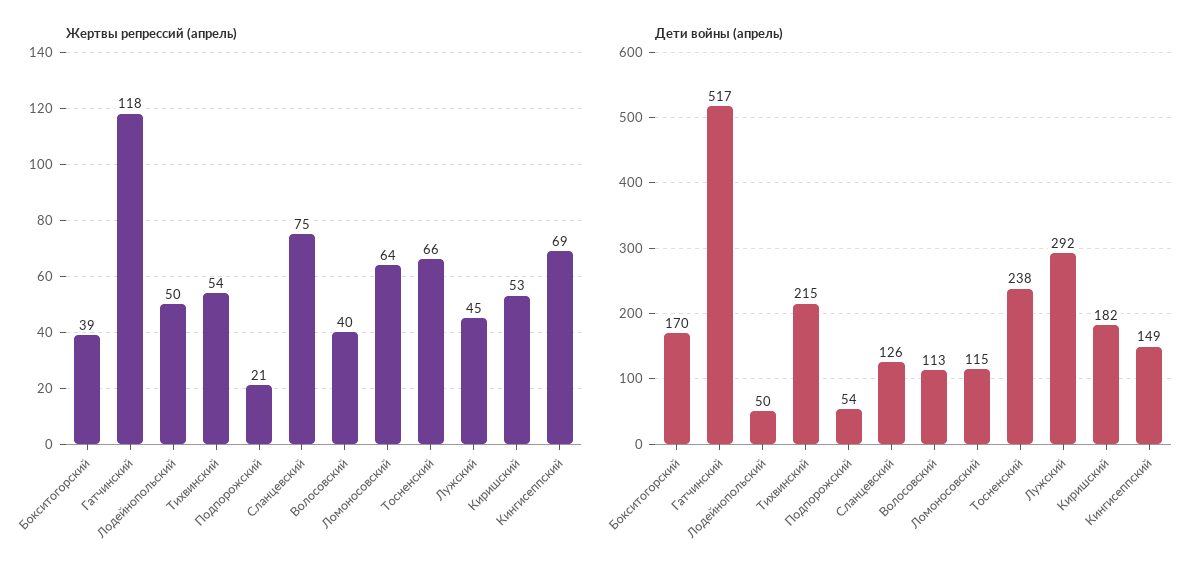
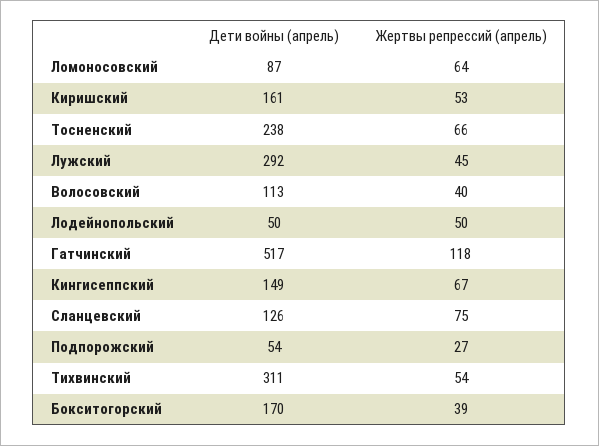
  {
    "Жертвы репрессий (апрель)": {
      "Бокситогорский": 39,
      "Гатчинский": 118,
      "Лодейнопольский": 50,
      "Тихвинский": 54,
-     "Подпорожский": 21,
+     "Подпорожский": 27,
      "Сланцевский": 75,
      "Волосовский": 40,
      "Ломоносовский": 64,
      "Тосненский": 66,
      "Лужский": 45,
      "Киришский": 53,
-     "Кингисеппский": 69
+     "Кингисеппский": 67
    },
    "Дети войны (апрель)": {
      "Бокситогорский": 170,
      "Гатчинский": 517,
      "Лодейнопольский": 50,
-     "Тихвинский": 215,
+     "Тихвинский": 311,
      "Подпорожский": 54,
      "Сланцевский": 126,
      "Волосовский": 113,
-     "Ломоносовский": 115,
+     "Ломоносовский": 87,
      "Тосненский": 238,
      "Лужский": 292,
-     "Киришский": 182,
+     "Киришский": 161,
      "Кингисеппский": 149
    }
  }

